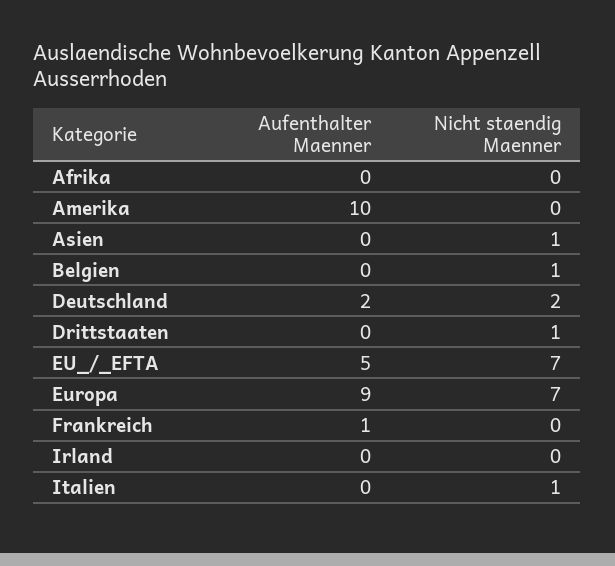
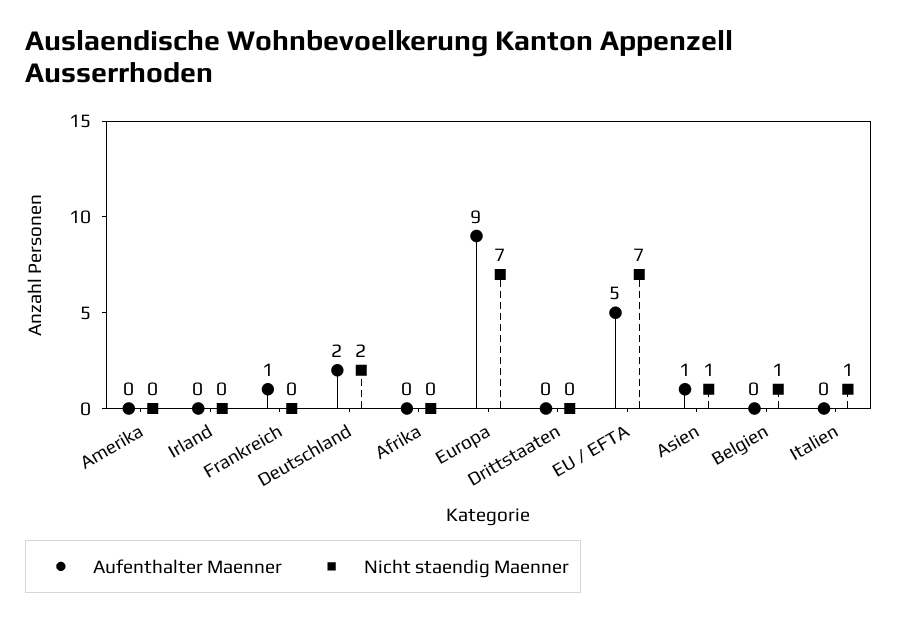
  {
    "Aufenthalter Maenner": {
      "Afrika": 0,
-     "Amerika": 10,
+     "Amerika": 0,
-     "Asien": 0,
+     "Asien": 1,
      "Belgien": 0,
      "Deutschland": 2,
      "Drittstaaten": 0,
      "EU_/_EFTA": 5,
      "Europa": 9,
      "Frankreich": 1,
      "Irland": 0,
      "Italien": 0
    },
    "Nicht staendig Maenner": {
      "Afrika": 0,
      "Amerika": 0,
      "Asien": 1,
      "Belgien": 1,
      "Deutschland": 2,
-     "Drittstaaten": 1,
+     "Drittstaaten": 0,
      "EU_/_EFTA": 7,
      "Europa": 7,
      "Frankreich": 0,
      "Irland": 0,
      "Italien": 1
    }
  }

